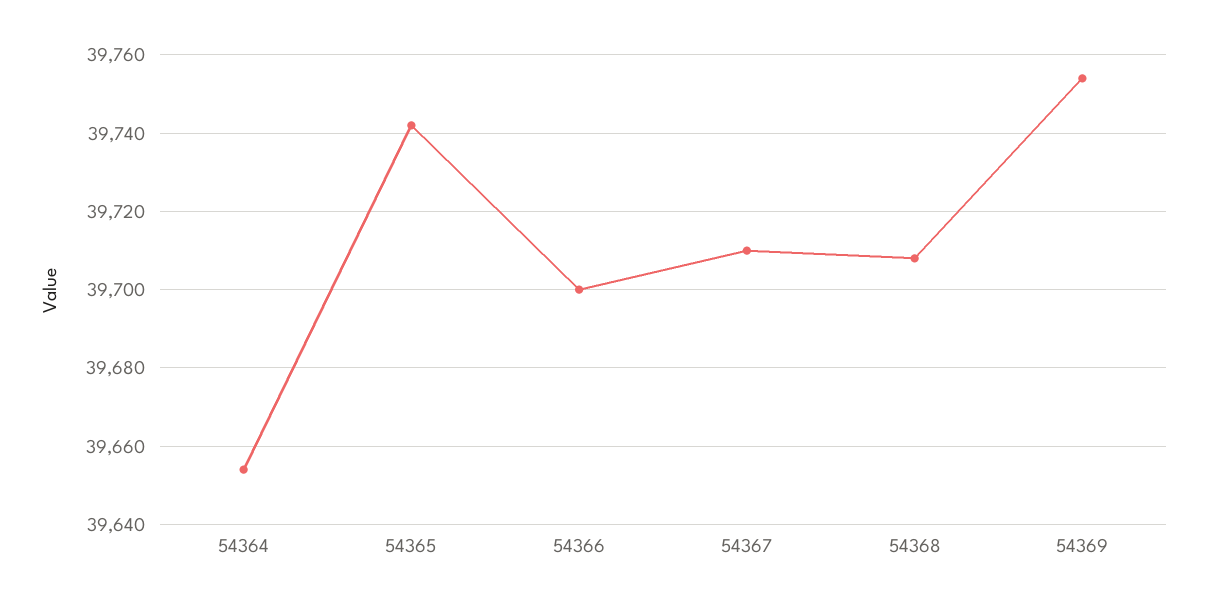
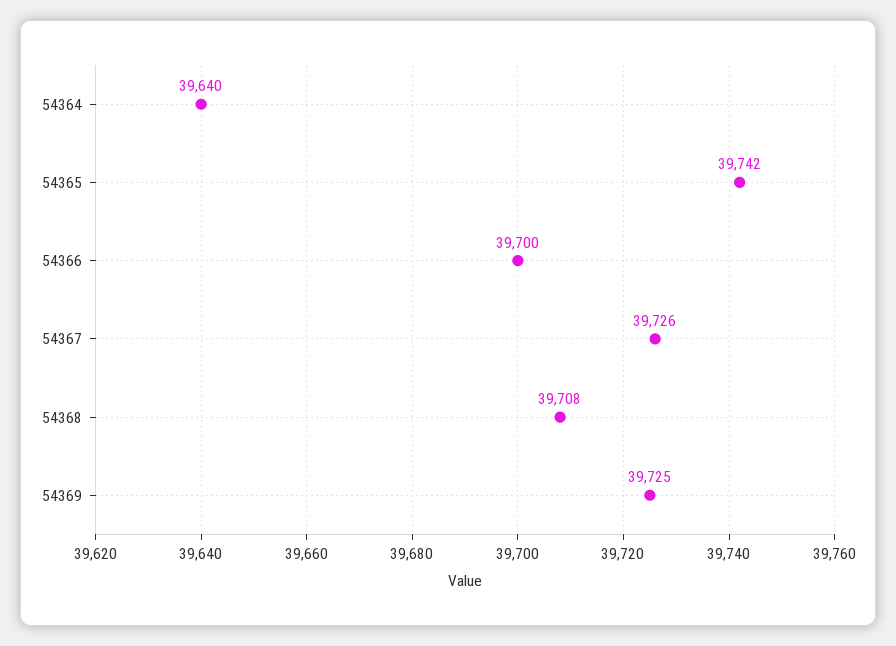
  {
-   "54364": 39655,
+   "54364": 39640,
    "54365": 39742,
    "54366": 39700,
-   "54367": 39710,
+   "54367": 39726,
    "54368": 39708,
-   "54369": 39755
+   "54369": 39725
  }

